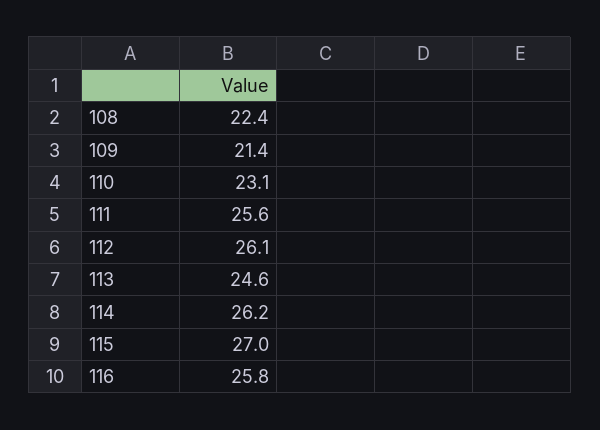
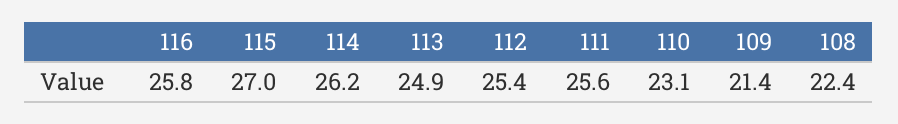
  {
    "108": 22.4,
    "109": 21.4,
    "110": 23.1,
    "111": 25.6,
-   "112": 26.1,
+   "112": 25.4,
-   "113": 24.6,
+   "113": 24.9,
    "114": 26.2,
    "115": 27,
    "116": 25.8
  }

